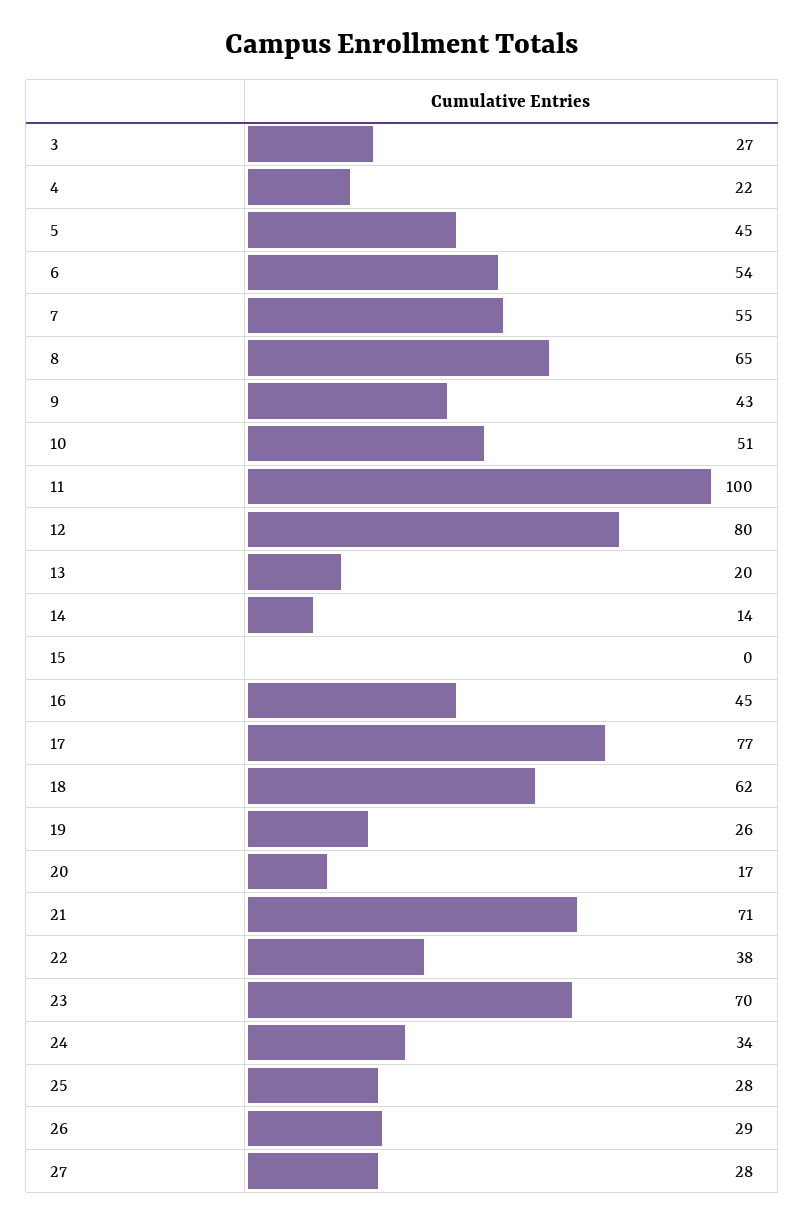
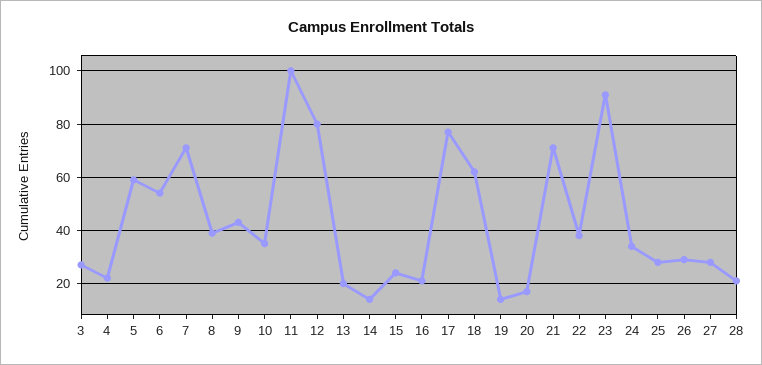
  {
    "3": 27,
    "4": 22,
-   "5": 45,
+   "5": 60,
    "6": 54,
-   "7": 55,
+   "7": 70,
-   "8": 65,
+   "8": 40,
    "9": 43,
-   "10": 51,
+   "10": 35,
    "11": 100,
    "12": 80,
    "13": 20,
    "14": 14,
-   "15": 0,
+   "15": 25,
-   "16": 45,
+   "16": 20,
    "17": 77,
    "18": 62,
-   "19": 26,
+   "19": 15,
    "20": 17,
    "21": 71,
    "22": 38,
-   "23": 70,
+   "23": 90,
    "24": 34,
    "25": 28,
    "26": 29,
-   "27": 28
+   "27": 28,
+   "28": 20
  }

